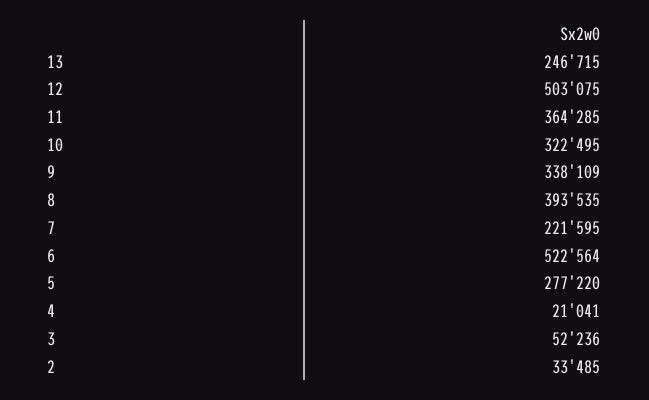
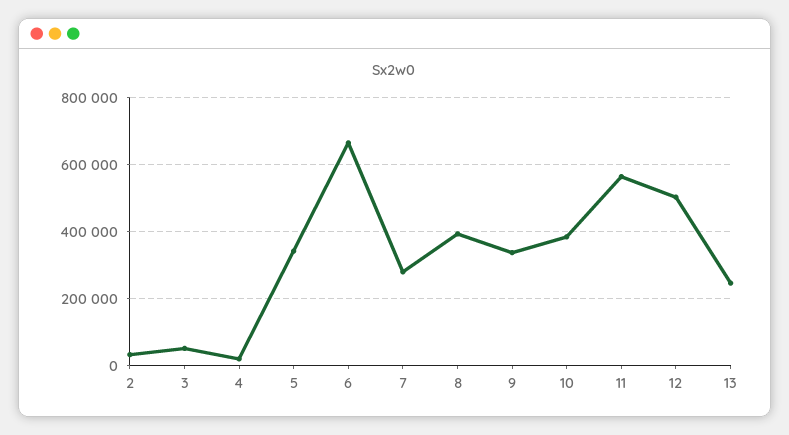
  {
    "13": 246715,
    "12": 503075,
-   "11": 364285,
+   "11": 560000,
-   "10": 322495,
+   "10": 380000,
    "9": 338109,
    "8": 393535,
-   "7": 221595,
+   "7": 280000,
-   "6": 522564,
+   "6": 660000,
-   "5": 277220,
+   "5": 340000,
    "4": 21041,
    "3": 52236,
    "2": 33485
  }

